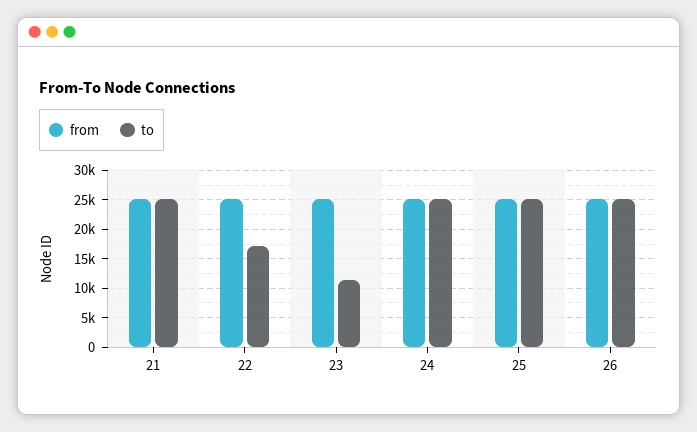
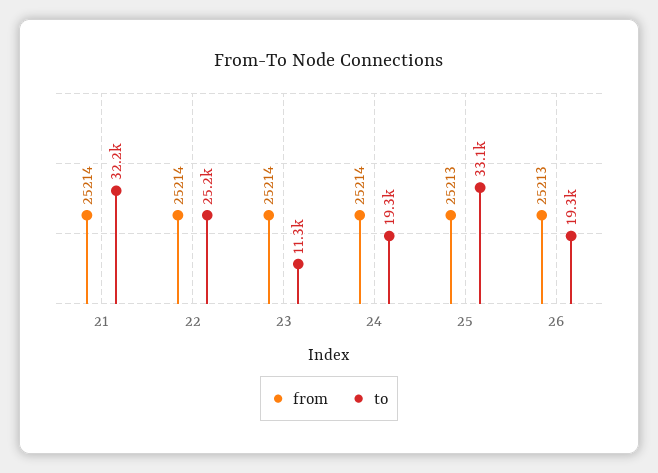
  {
    "from": {
      "21": 25214,
      "22": 25214,
      "23": 25214,
      "24": 25214,
      "25": 25213,
      "26": 25213
    },
    "to": {
-     "21": 25000,
+     "21": 32200,
-     "22": 17500,
+     "22": 25200,
      "23": 11300,
-     "24": 25000,
+     "24": 19300,
-     "25": 25000,
+     "25": 33100,
-     "26": 25000
+     "26": 19300
    }
  }

